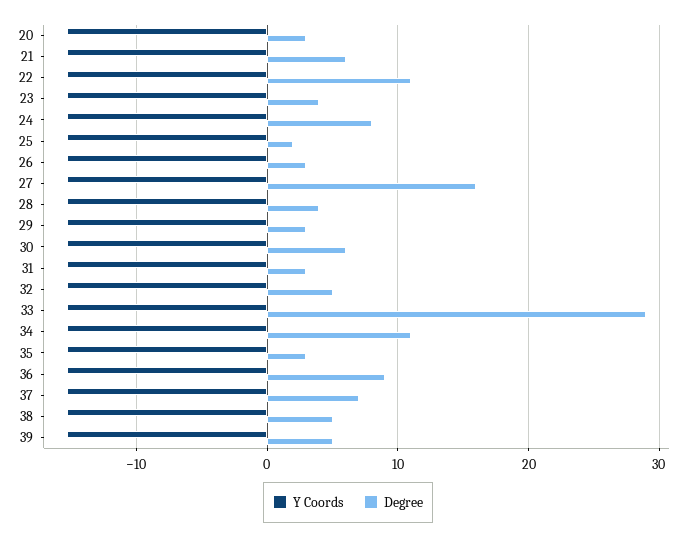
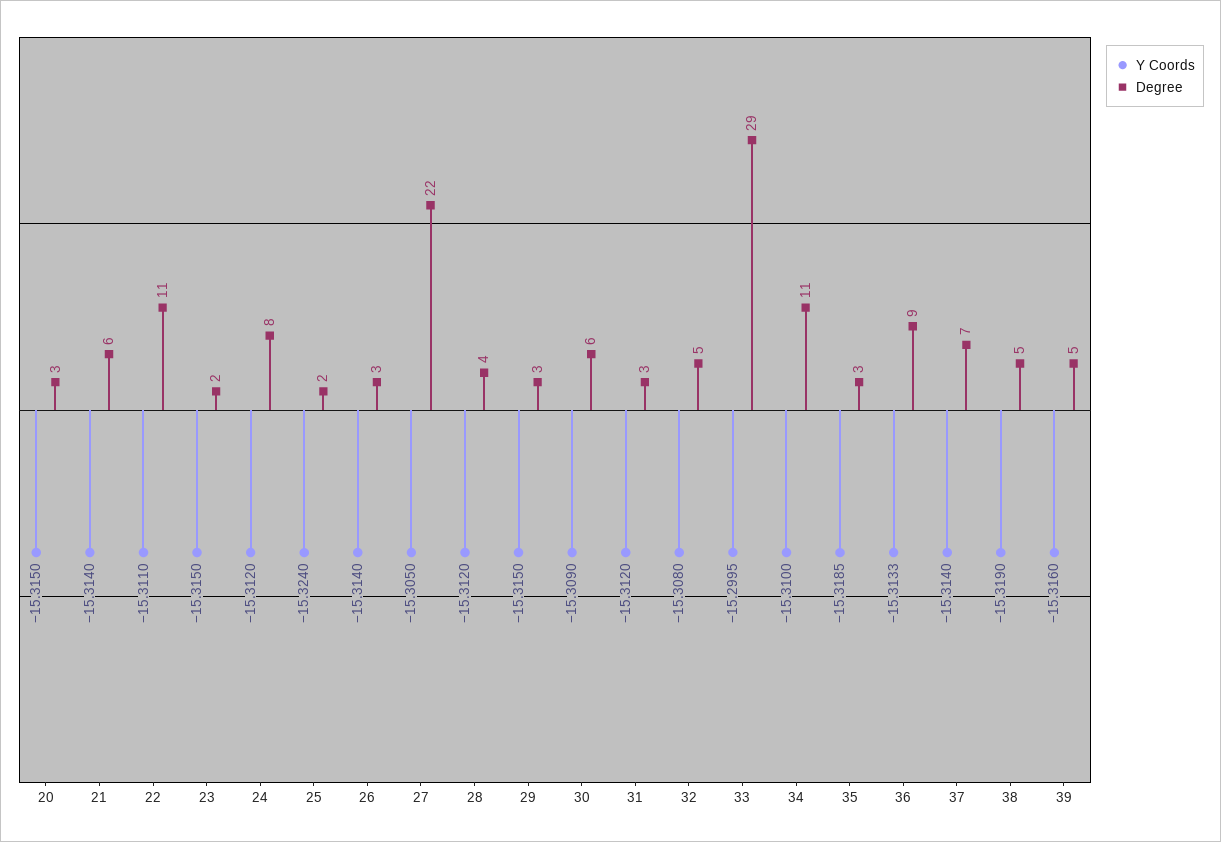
  {
    "Y Coords": {
      "20": -15.315,
      "21": -15.314,
      "22": -15.311,
      "23": -15.315,
      "24": -15.312,
      "25": -15.324,
      "26": -15.314,
      "27": -15.305,
      "28": -15.312,
      "29": -15.315,
      "30": -15.309,
      "31": -15.312,
      "32": -15.308,
      "33": -15.2995,
      "34": -15.31,
      "35": -15.3185,
      "36": -15.3133,
      "37": -15.314,
      "38": -15.319,
      "39": -15.316
    },
    "Degree": {
      "20": 3,
      "21": 6,
      "22": 11,
-     "23": 4,
+     "23": 2,
      "24": 8,
      "25": 2,
      "26": 3,
-     "27": 16,
+     "27": 22,
      "28": 4,
      "29": 3,
      "30": 6,
      "31": 3,
      "32": 5,
      "33": 29,
      "34": 11,
      "35": 3,
      "36": 9,
      "37": 7,
      "38": 5,
      "39": 5
    }
  }

